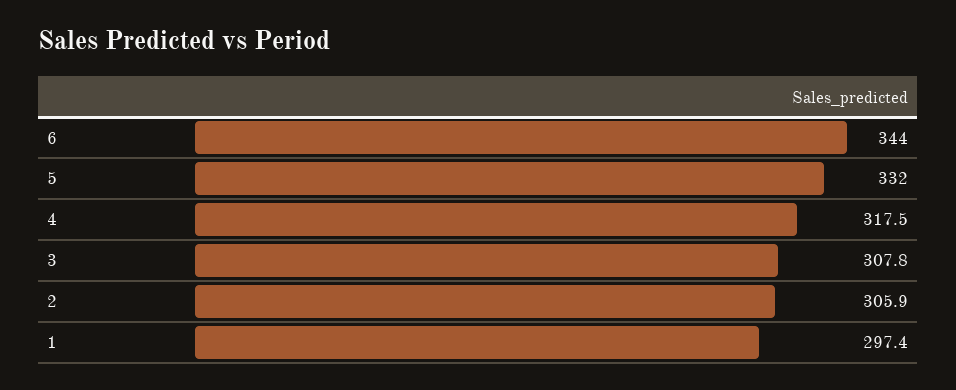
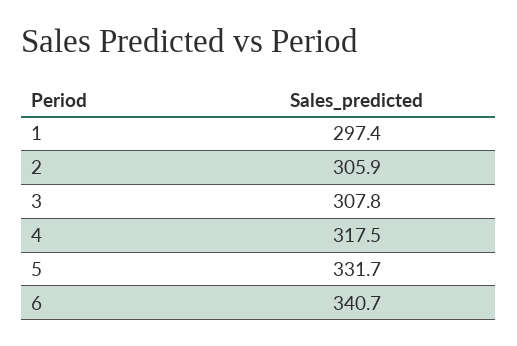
  {
-   "6": 344,
+   "6": 340.7,
-   "5": 332,
+   "5": 331.7,
    "4": 317.5,
    "3": 307.8,
    "2": 305.9,
    "1": 297.4
  }

